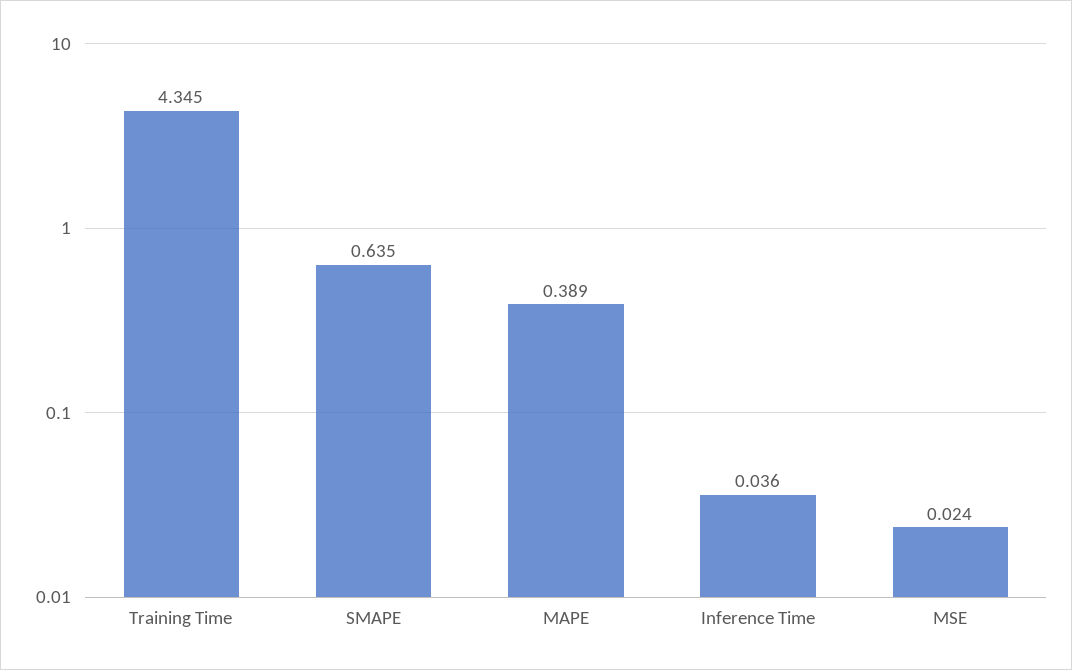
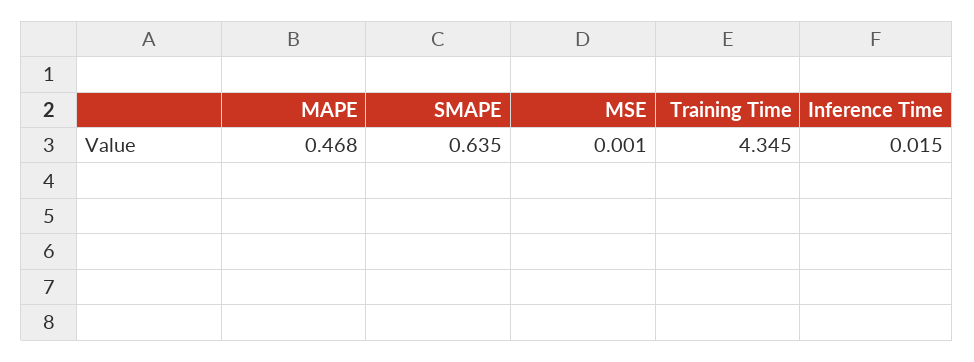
  {
    "Training Time": 4.345,
    "SMAPE": 0.635,
-   "MAPE": 0.389,
+   "MAPE": 0.468,
-   "Inference Time": 0.036,
+   "Inference Time": 0.015,
-   "MSE": 0.024
+   "MSE": 0.001
  }

